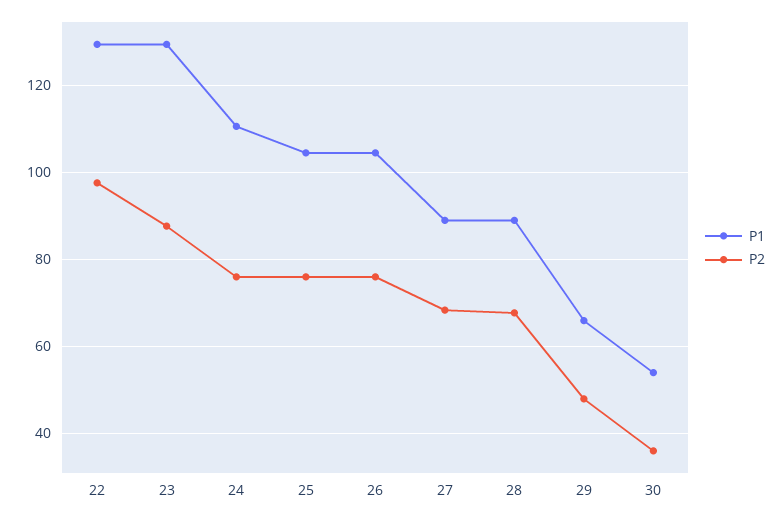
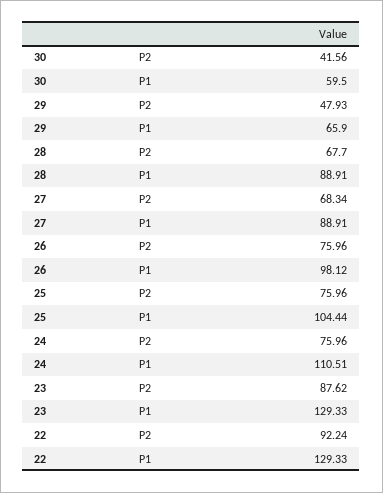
  {
    "P1": {
      "22": 129.33,
      "23": 129.33,
      "24": 110.51,
      "25": 104.44,
-     "26": 104,
+     "26": 98.12,
      "27": 88.91,
      "28": 88.91,
      "29": 65.9,
-     "30": 54
+     "30": 59.5
    },
    "P2": {
-     "22": 98,
+     "22": 92.24,
      "23": 87.62,
      "24": 75.96,
      "25": 75.96,
      "26": 75.96,
      "27": 68.34,
      "28": 67.7,
      "29": 47.93,
-     "30": 36
+     "30": 41.56
    }
  }

